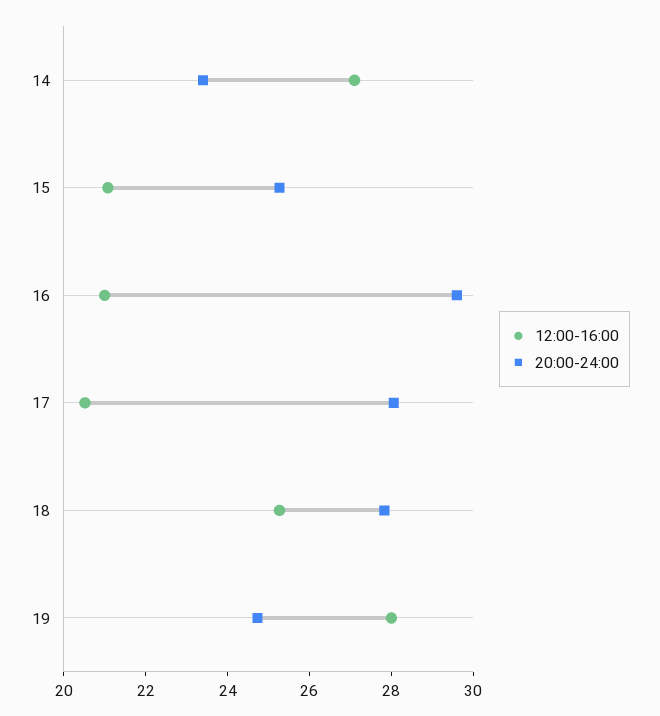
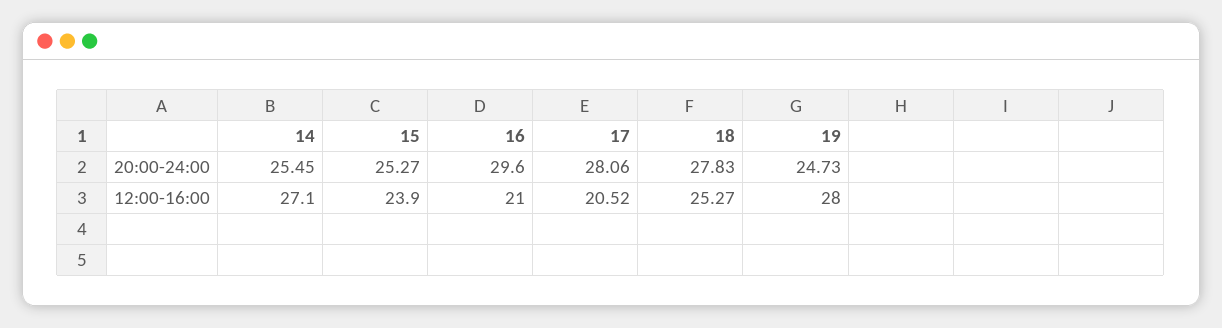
  {
    "12:00-16:00": {
      "14": 27.1,
-     "15": 21,
+     "15": 23.9,
      "16": 21,
      "17": 20.52,
      "18": 25.27,
      "19": 28
    },
    "20:00-24:00": {
-     "14": 23.5,
+     "14": 25.45,
      "15": 25.27,
      "16": 29.6,
      "17": 28.06,
      "18": 27.83,
      "19": 24.73
    }
  }

